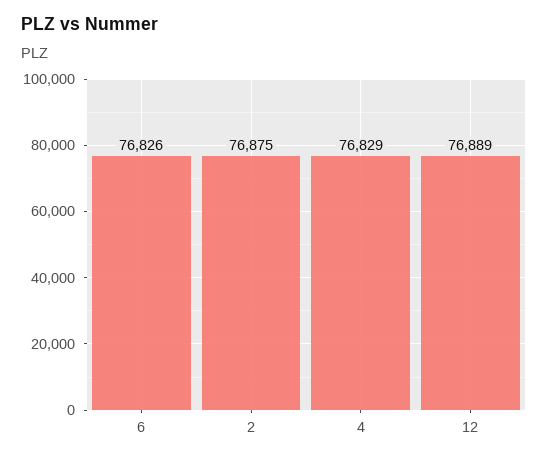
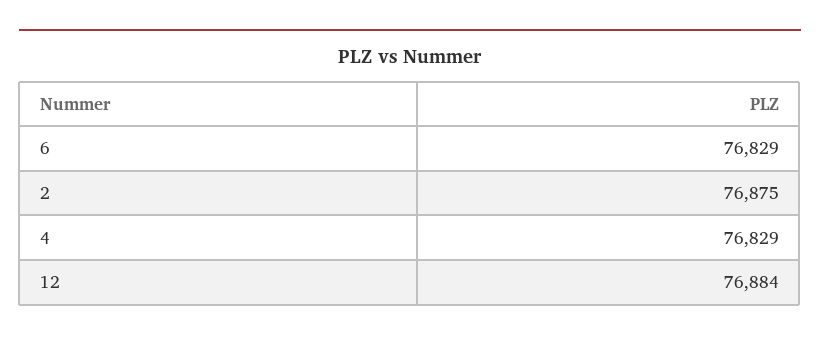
  {
-   "6": 76826,
+   "6": 76829,
    "2": 76875,
    "4": 76829,
-   "12": 76889
+   "12": 76884
  }

